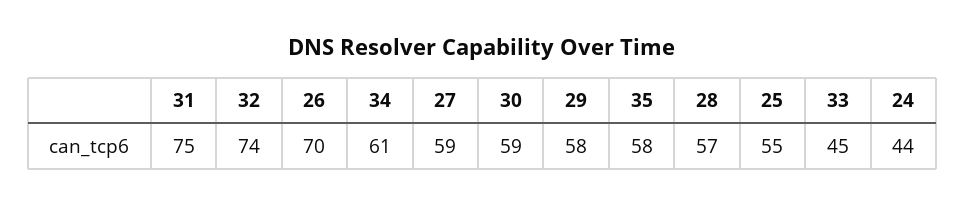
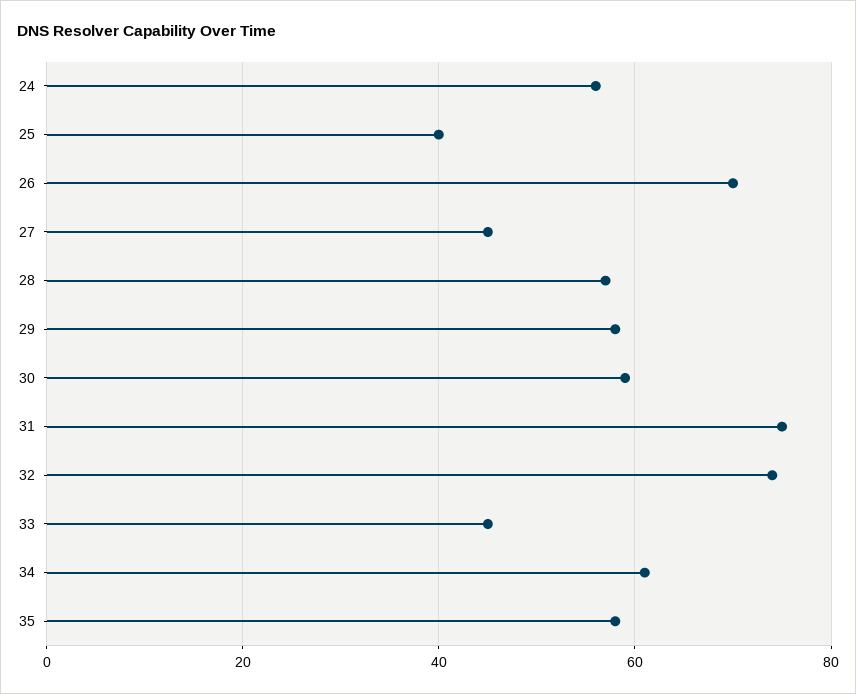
  {
    "31": 75,
    "32": 74,
    "26": 70,
    "34": 61,
-   "27": 59,
+   "27": 45,
    "30": 59,
    "29": 58,
    "35": 58,
    "28": 57,
-   "25": 55,
+   "25": 40,
    "33": 45,
-   "24": 44
+   "24": 55
  }

